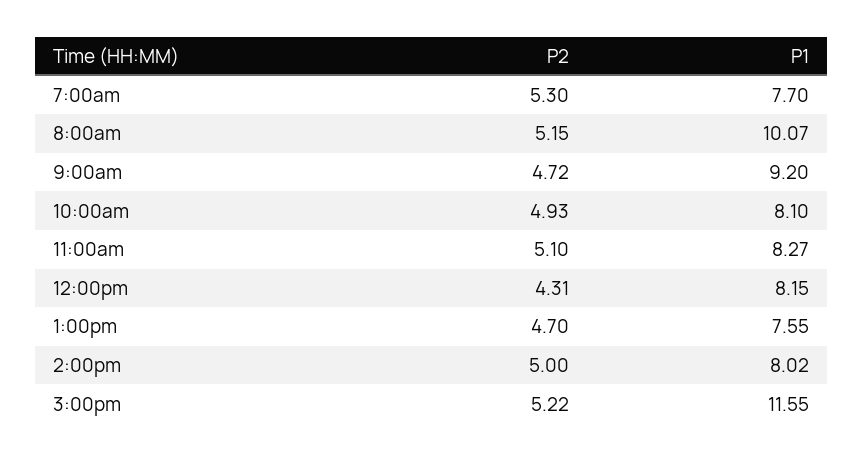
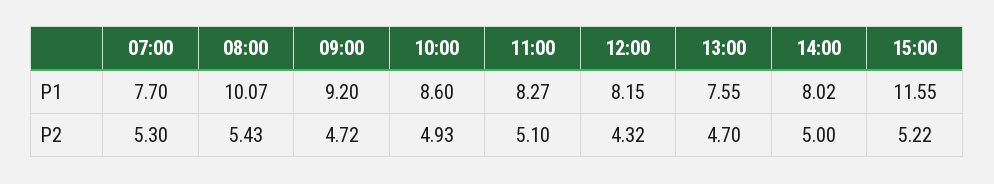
  {
    "P2": {
      "7:00am": 5.3,
-     "8:00am": 5.15,
+     "8:00am": 5.43,
      "9:00am": 4.72,
      "10:00am": 4.93,
      "11:00am": 5.1,
-     "12:00pm": 4.31,
+     "12:00pm": 4.32,
      "1:00pm": 4.7,
      "2:00pm": 5,
      "3:00pm": 5.22
    },
    "P1": {
      "7:00am": 7.7,
      "8:00am": 10.07,
      "9:00am": 9.2,
-     "10:00am": 8.1,
+     "10:00am": 8.6,
      "11:00am": 8.27,
      "12:00pm": 8.15,
      "1:00pm": 7.55,
      "2:00pm": 8.02,
      "3:00pm": 11.55
    }
  }

